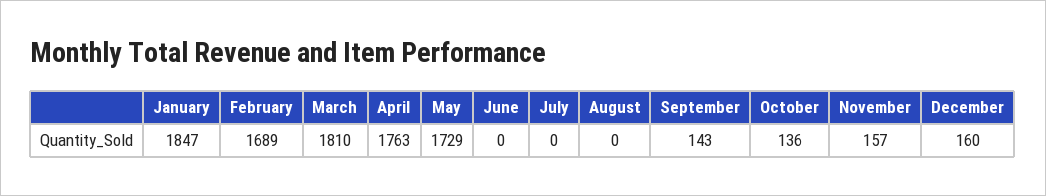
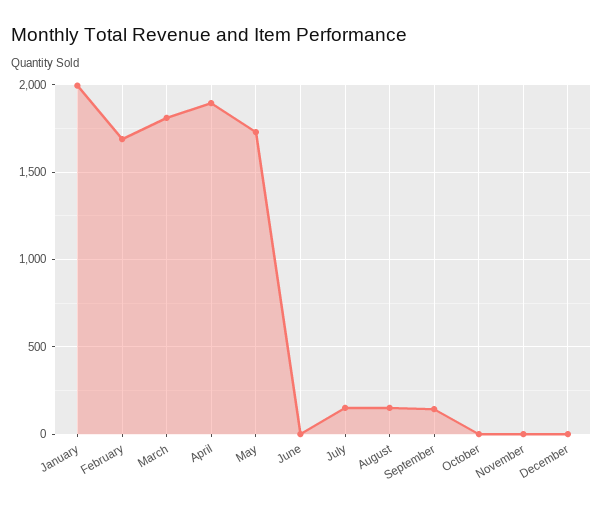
  {
-   "January": 1847,
+   "January": 2000,
    "February": 1689,
    "March": 1810,
-   "April": 1763,
+   "April": 1900,
    "May": 1729,
    "June": 0,
-   "July": 0,
+   "July": 150,
-   "August": 0,
+   "August": 150,
    "September": 143,
-   "October": 136,
+   "October": 0,
-   "November": 157,
+   "November": 0,
-   "December": 160
+   "December": 0
  }

